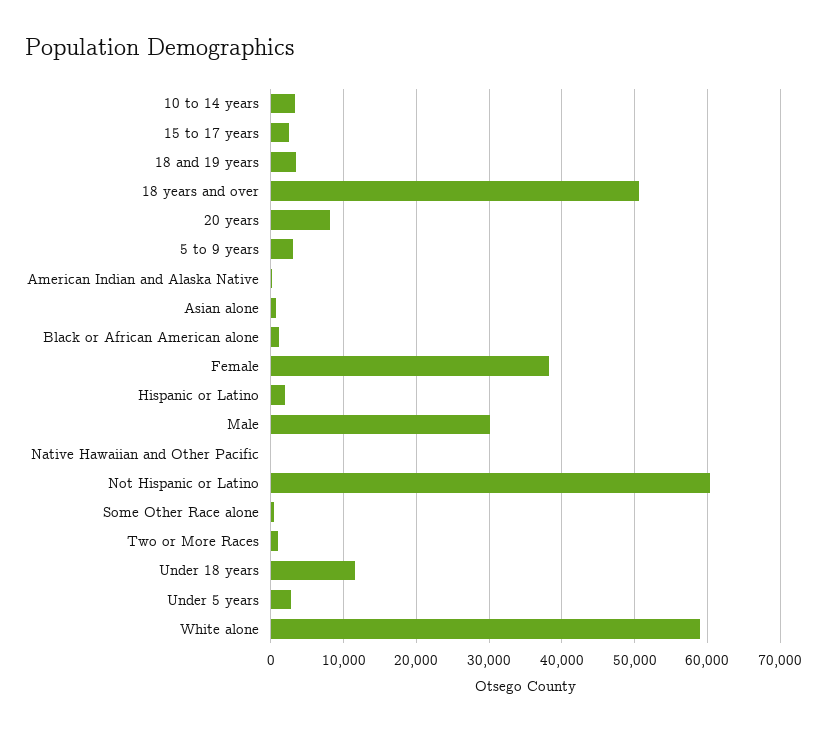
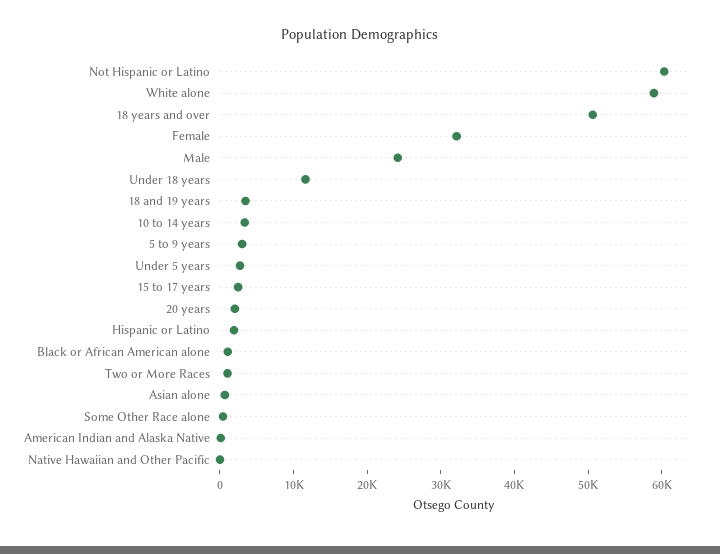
  {
    "10 to 14 years": 3000,
    "15 to 17 years": 2000,
    "18 and 19 years": 3000,
    "18 years and over": 51000,
-   "20 years": 8000,
+   "20 years": 2000,
    "5 to 9 years": 3000,
    "American Indian and Alaska Native": 0,
    "Asian alone": 1000,
    "Black or African American alone": 1000,
-   "Female": 38000,
+   "Female": 32000,
    "Hispanic or Latino": 2000,
-   "Male": 30000,
+   "Male": 24000,
    "Native Hawaiian and Other Pacific": 0,
    "Not Hispanic or Latino": 60000,
    "Some Other Race alone": 0,
    "Two or More Races": 1000,
    "Under 18 years": 12000,
    "Under 5 years": 3000,
    "White alone": 59000
  }

